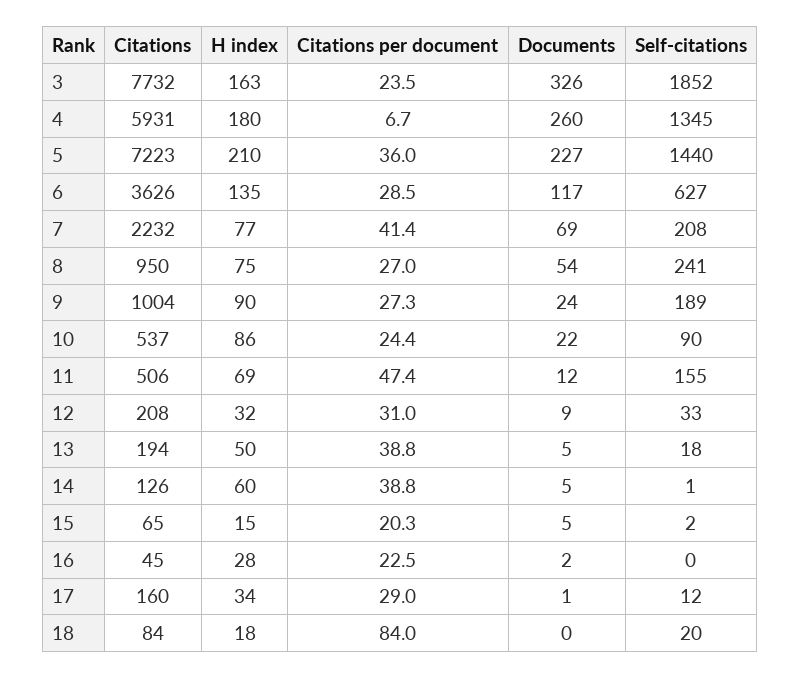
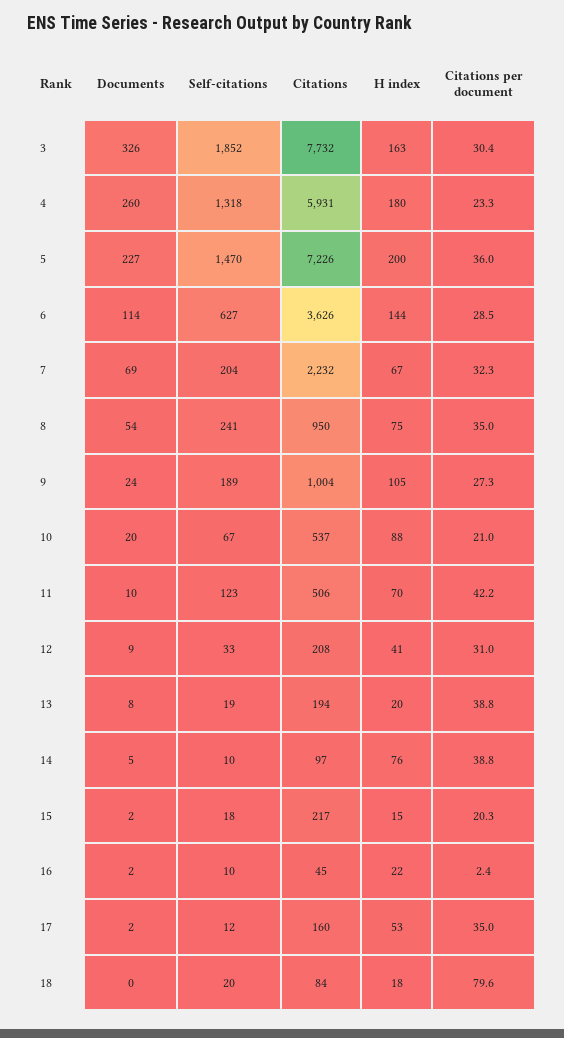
  {
    "Citations": {
      "3": 7732,
      "4": 5931,
-     "5": 7223,
+     "5": 7226,
      "6": 3626,
      "7": 2232,
      "8": 950,
      "9": 1004,
      "10": 537,
      "11": 506,
      "12": 208,
      "13": 194,
-     "14": 126,
+     "14": 97,
-     "15": 65,
+     "15": 217,
      "16": 45,
      "17": 160,
      "18": 84
    },
    "H index": {
      "3": 163,
      "4": 180,
-     "5": 210,
+     "5": 200,
-     "6": 135,
+     "6": 144,
-     "7": 77,
+     "7": 67,
      "8": 75,
-     "9": 90,
+     "9": 105,
-     "10": 86,
+     "10": 88,
-     "11": 69,
+     "11": 70,
-     "12": 32,
+     "12": 41,
-     "13": 50,
+     "13": 20,
-     "14": 60,
+     "14": 76,
      "15": 15,
-     "16": 28,
+     "16": 22,
-     "17": 34,
+     "17": 53,
      "18": 18
    },
    "Citations per document": {
-     "3": 23.5,
+     "3": 30.4,
-     "4": 6.7,
+     "4": 23.3,
      "5": 36,
      "6": 28.5,
-     "7": 41.4,
+     "7": 32.3,
-     "8": 27,
+     "8": 35,
      "9": 27.3,
-     "10": 24.4,
+     "10": 21,
-     "11": 47.4,
+     "11": 42.2,
      "12": 31,
      "13": 38.8,
      "14": 38.8,
      "15": 20.3,
-     "16": 22.5,
+     "16": 2.4,
-     "17": 29,
+     "17": 35,
-     "18": 84
+     "18": 79.6
    },
    "Documents": {
      "3": 326,
      "4": 260,
      "5": 227,
-     "6": 117,
+     "6": 114,
      "7": 69,
      "8": 54,
      "9": 24,
-     "10": 22,
+     "10": 20,
-     "11": 12,
+     "11": 10,
      "12": 9,
-     "13": 5,
+     "13": 8,
      "14": 5,
-     "15": 5,
+     "15": 2,
      "16": 2,
-     "17": 1,
+     "17": 2,
      "18": 0
    },
    "Self-citations": {
      "3": 1852,
-     "4": 1345,
+     "4": 1318,
-     "5": 1440,
+     "5": 1470,
      "6": 627,
-     "7": 208,
+     "7": 204,
      "8": 241,
      "9": 189,
-     "10": 90,
+     "10": 67,
-     "11": 155,
+     "11": 123,
      "12": 33,
-     "13": 18,
+     "13": 19,
-     "14": 1,
+     "14": 10,
-     "15": 2,
+     "15": 18,
-     "16": 0,
+     "16": 10,
      "17": 12,
      "18": 20
    }
  }

